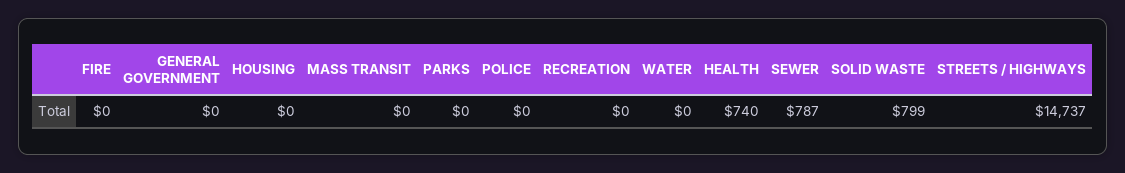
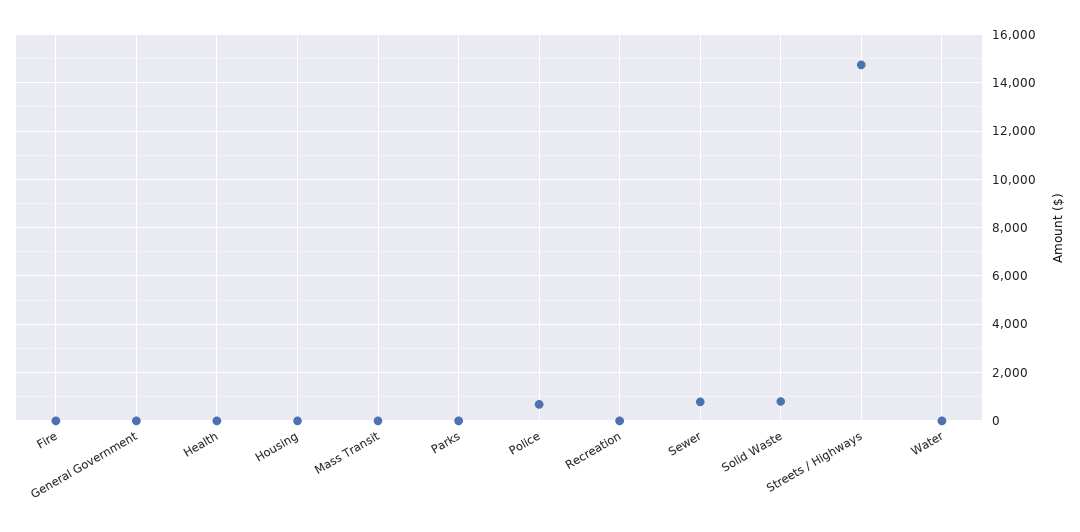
  {
    "FIRE": 0,
    "GENERAL GOVERNMENT": 0,
    "HOUSING": 0,
    "MASS TRANSIT": 0,
    "PARKS": 0,
-   "POLICE": 0,
+   "POLICE": 750,
    "RECREATION": 0,
    "WATER": 0,
-   "HEALTH": 740,
+   "HEALTH": 0,
    "SEWER": 787,
    "SOLID WASTE": 799,
    "STREETS / HIGHWAYS": 14737
  }

